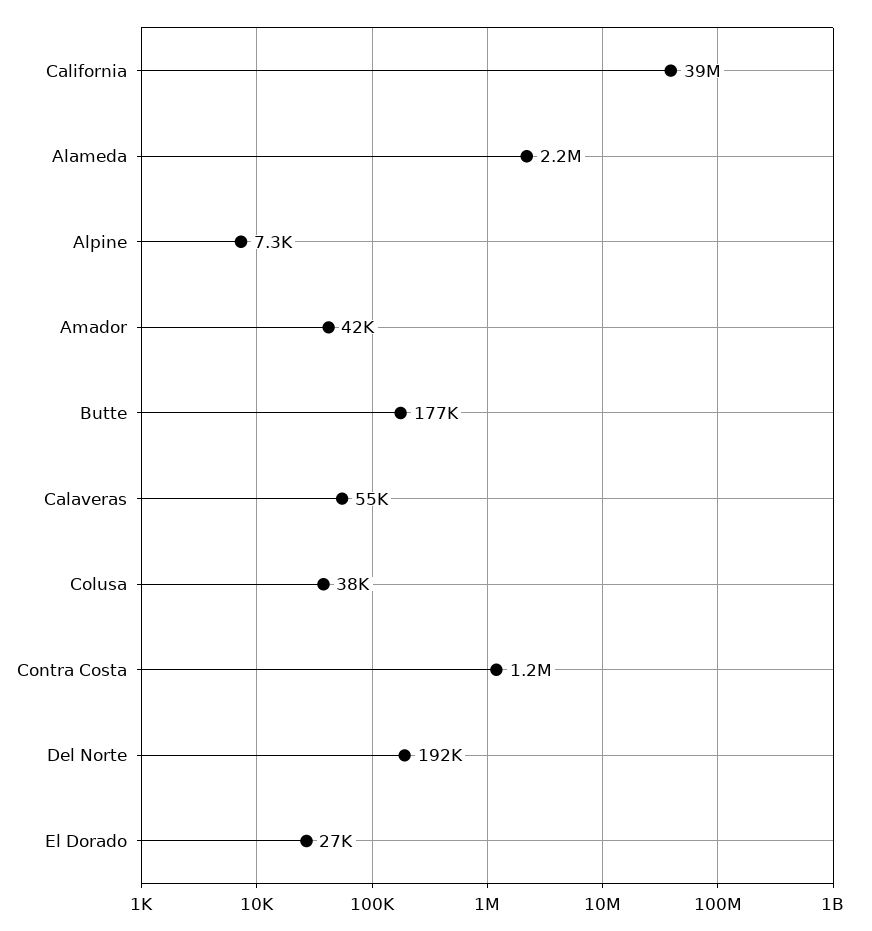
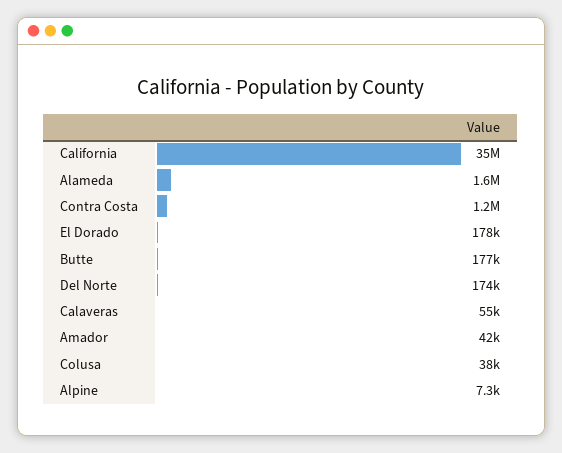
  {
-   "California": 39000000,
+   "California": 35000000,
-   "Alameda": 2200000,
+   "Alameda": 1600000,
    "Alpine": 7300,
    "Amador": 42000,
    "Butte": 177000,
    "Calaveras": 55000,
    "Colusa": 38000,
    "Contra Costa": 1200000,
-   "Del Norte": 192000,
+   "Del Norte": 174000,
-   "El Dorado": 27000
+   "El Dorado": 178000
  }

